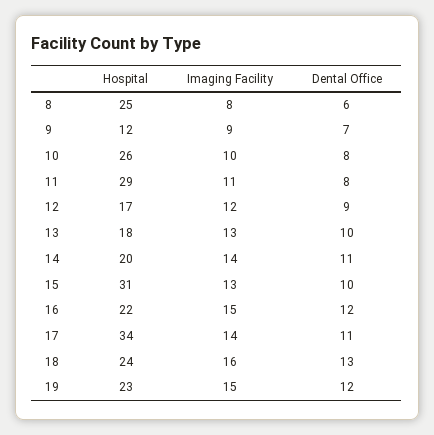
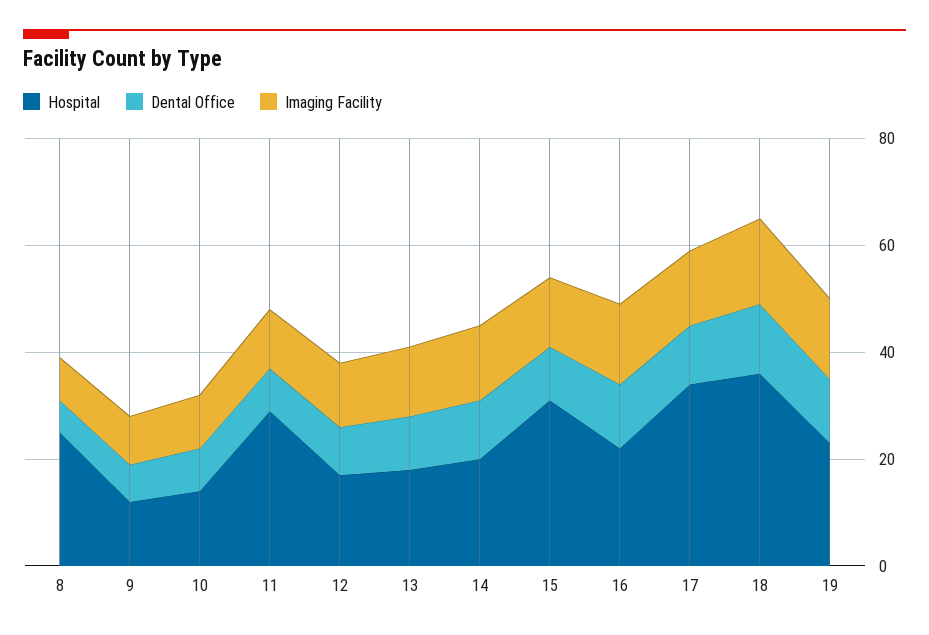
  {
    "Hospital": {
      "8": 25,
      "9": 12,
-     "10": 26,
+     "10": 15,
      "11": 29,
      "12": 17,
      "13": 18,
      "14": 20,
      "15": 31,
      "16": 22,
      "17": 34,
-     "18": 24,
+     "18": 35,
      "19": 23
    },
    "Imaging Facility": {
      "8": 8,
      "9": 9,
      "10": 10,
      "11": 11,
      "12": 12,
      "13": 13,
      "14": 14,
      "15": 13,
      "16": 15,
      "17": 14,
      "18": 16,
      "19": 15
    },
    "Dental Office": {
      "8": 6,
      "9": 7,
      "10": 8,
      "11": 8,
      "12": 9,
      "13": 10,
      "14": 11,
      "15": 10,
      "16": 12,
      "17": 11,
      "18": 13,
      "19": 12
    }
  }

